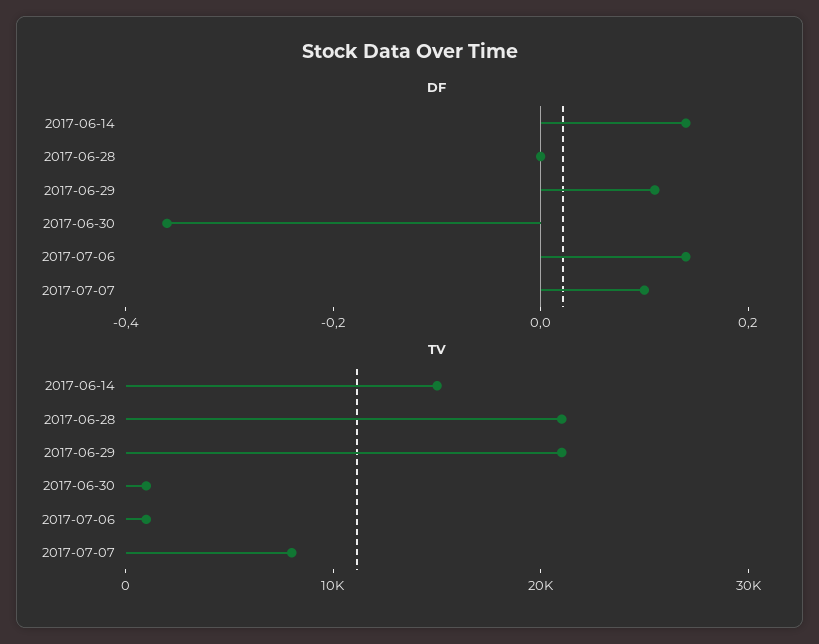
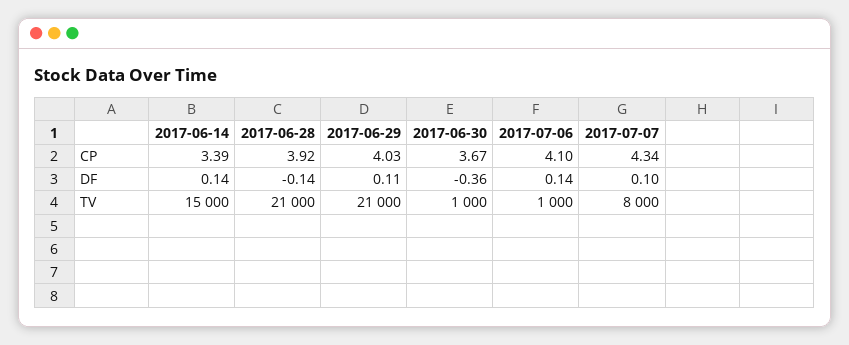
  {
    "DF": {
      "2017-06-14": 0.14,
-     "2017-06-28": 0,
+     "2017-06-28": -0.14,
      "2017-06-29": 0.11,
      "2017-06-30": -0.36,
      "2017-07-06": 0.14,
      "2017-07-07": 0.1
    },
    "TV": {
      "2017-06-14": 15000,
      "2017-06-28": 21000,
      "2017-06-29": 21000,
      "2017-06-30": 1000,
      "2017-07-06": 1000,
      "2017-07-07": 8000
-   }
+   },
+   "CP": {
+     "2017-06-14": 3.39,
+     "2017-06-28": 3.92,
+     "2017-06-29": 4.03,
+     "2017-06-30": 3.67,
+     "2017-07-06": 4.1,
+     "2017-07-07": 4.34
+   }
  }

